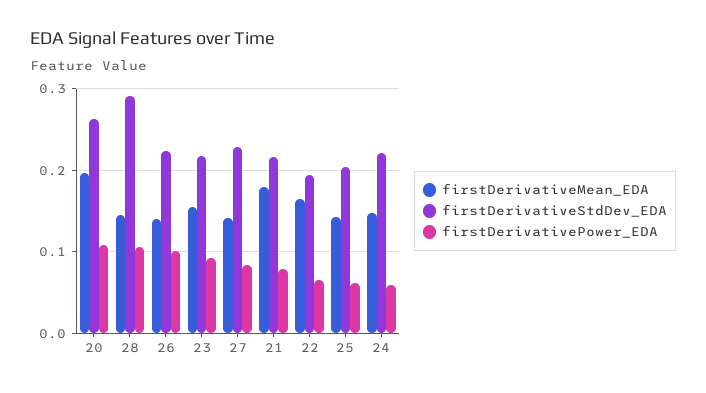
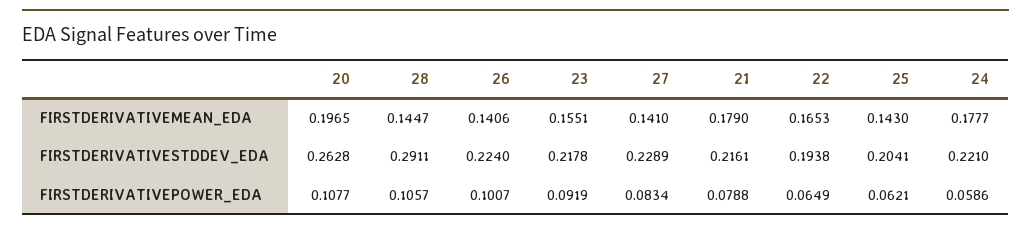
  {
    "firstDerivativeMean_EDA": {
      "20": 0.1965,
      "28": 0.1447,
      "26": 0.1406,
      "23": 0.1551,
      "27": 0.141,
      "21": 0.179,
      "22": 0.1653,
      "25": 0.143,
-     "24": 0.15
+     "24": 0.1777
    },
    "firstDerivativeStdDev_EDA": {
      "20": 0.2628,
      "28": 0.2911,
      "26": 0.224,
      "23": 0.2178,
      "27": 0.2289,
      "21": 0.2161,
      "22": 0.1938,
      "25": 0.2041,
      "24": 0.221
    },
    "firstDerivativePower_EDA": {
      "20": 0.1077,
      "28": 0.1057,
      "26": 0.1007,
      "23": 0.0919,
      "27": 0.0834,
      "21": 0.0788,
      "22": 0.0649,
      "25": 0.0621,
      "24": 0.0586
    }
  }

